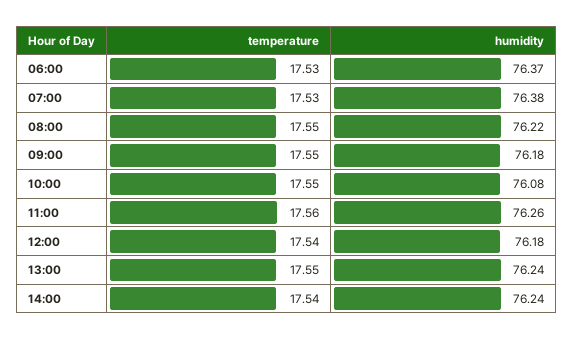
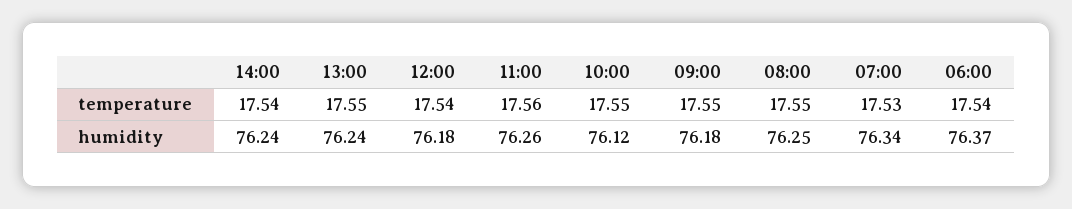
  {
    "temperature": {
-     "06:00": 17.53,
+     "06:00": 17.54,
      "07:00": 17.53,
      "08:00": 17.55,
      "09:00": 17.55,
      "10:00": 17.55,
      "11:00": 17.56,
      "12:00": 17.54,
      "13:00": 17.55,
      "14:00": 17.54
    },
    "humidity": {
      "06:00": 76.37,
-     "07:00": 76.38,
+     "07:00": 76.34,
-     "08:00": 76.22,
+     "08:00": 76.25,
      "09:00": 76.18,
-     "10:00": 76.08,
+     "10:00": 76.12,
      "11:00": 76.26,
      "12:00": 76.18,
      "13:00": 76.24,
      "14:00": 76.24
    }
  }

